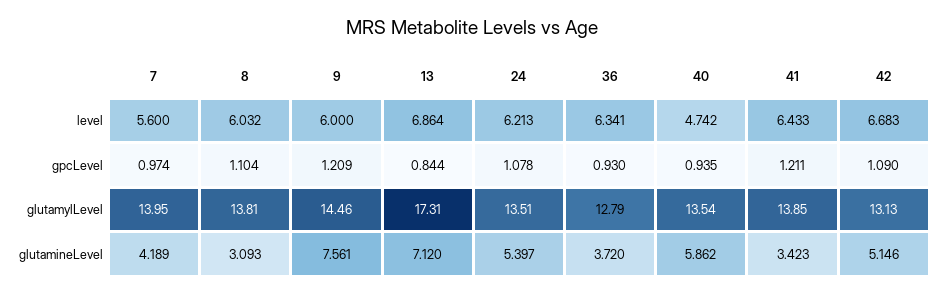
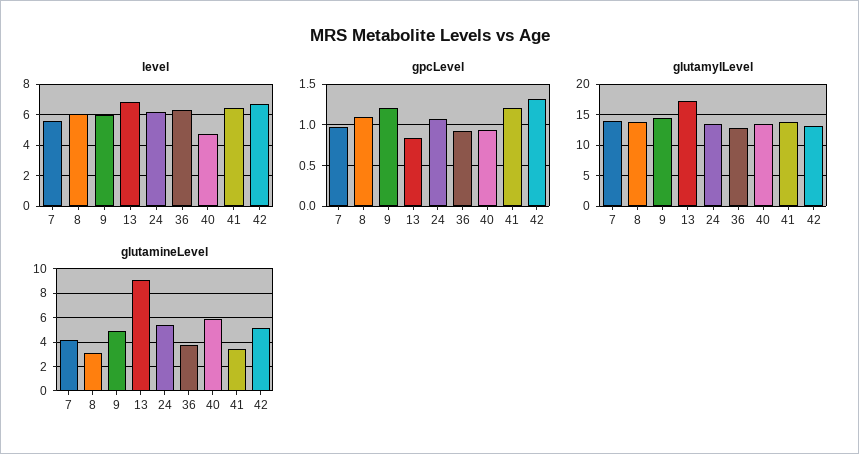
  {
    "level": {
      "7": 5.6,
      "8": 6.032,
      "9": 6,
      "13": 6.864,
      "24": 6.213,
      "36": 6.341,
      "40": 4.742,
      "41": 6.433,
      "42": 6.683
    },
    "gpcLevel": {
      "7": 0.974,
      "8": 1.104,
      "9": 1.209,
      "13": 0.844,
      "24": 1.078,
      "36": 0.93,
      "40": 0.935,
      "41": 1.211,
-     "42": 1.09
+     "42": 1.3
    },
    "glutamylLevel": {
      "7": 13.95,
      "8": 13.81,
      "9": 14.46,
      "13": 17.31,
      "24": 13.51,
      "36": 12.79,
      "40": 13.54,
      "41": 13.85,
      "42": 13.13
    },
    "glutamineLevel": {
      "7": 4.189,
      "8": 3.093,
-     "9": 7.561,
+     "9": 5,
-     "13": 7.12,
+     "13": 9,
      "24": 5.397,
      "36": 3.72,
      "40": 5.862,
      "41": 3.423,
      "42": 5.146
    }
  }

